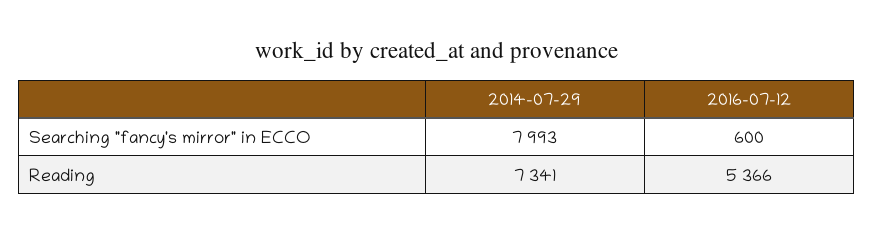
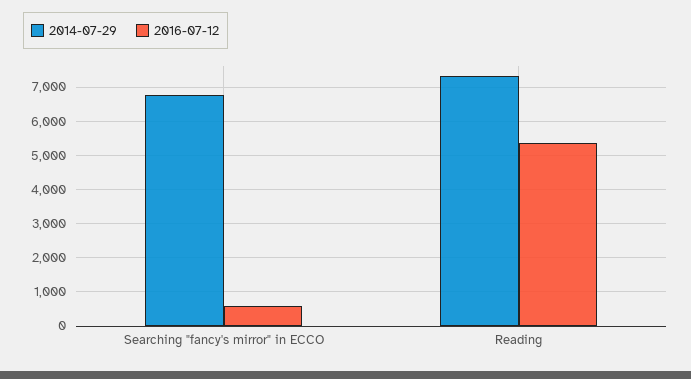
  {
    "2014-07-29": {
-     "Searching \"fancy's mirror\" in ECCO": 7993,
+     "Searching \"fancy's mirror\" in ECCO": 6800,
      "Reading": 7341
    },
    "2016-07-12": {
      "Searching \"fancy's mirror\" in ECCO": 600,
      "Reading": 5366
    }
  }

